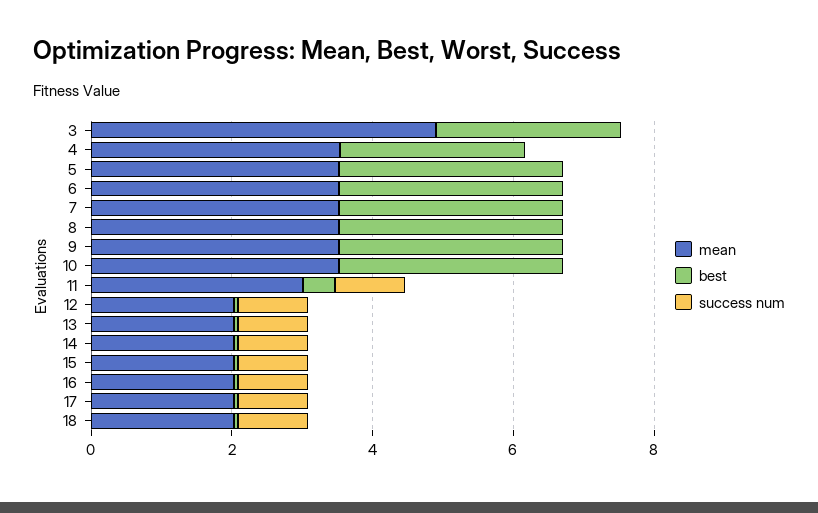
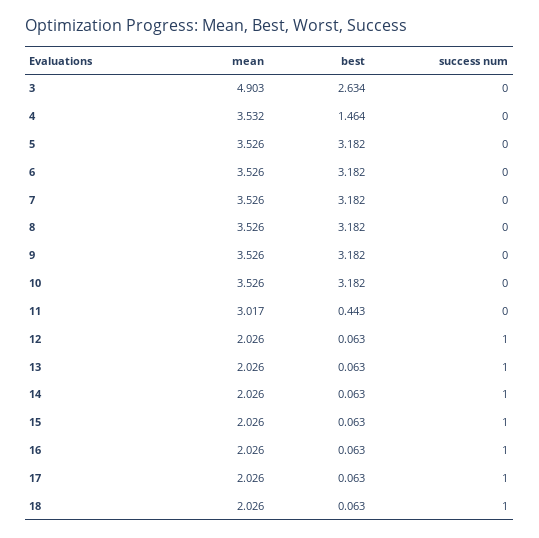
  {
    "mean": {
      "3": 4.903,
      "4": 3.532,
      "5": 3.526,
      "6": 3.526,
      "7": 3.526,
      "8": 3.526,
      "9": 3.526,
      "10": 3.526,
      "11": 3.017,
      "12": 2.026,
      "13": 2.026,
      "14": 2.026,
      "15": 2.026,
      "16": 2.026,
      "17": 2.026,
      "18": 2.026
    },
    "best": {
      "3": 2.634,
-     "4": 2.5,
+     "4": 1.464,
      "5": 3.182,
      "6": 3.182,
      "7": 3.182,
      "8": 3.182,
      "9": 3.182,
      "10": 3.182,
      "11": 0.443,
      "12": 0.063,
      "13": 0.063,
      "14": 0.063,
      "15": 0.063,
      "16": 0.063,
      "17": 0.063,
      "18": 0.063
    },
    "success num": {
      "3": 0,
      "4": 0,
      "5": 0,
      "6": 0,
      "7": 0,
      "8": 0,
      "9": 0,
      "10": 0,
-     "11": 1,
+     "11": 0,
      "12": 1,
      "13": 1,
      "14": 1,
      "15": 1,
      "16": 1,
      "17": 1,
      "18": 1
    }
  }

